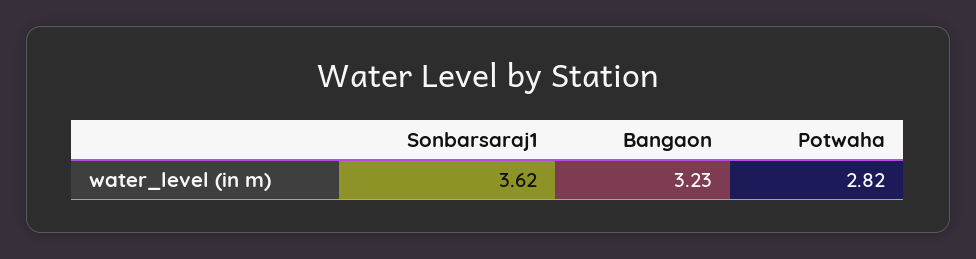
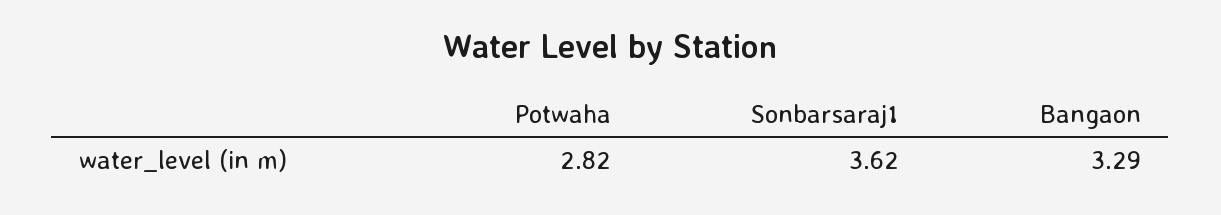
  {
    "Sonbarsaraj1": 3.62,
-   "Bangaon": 3.23,
+   "Bangaon": 3.29,
    "Potwaha": 2.82
  }

